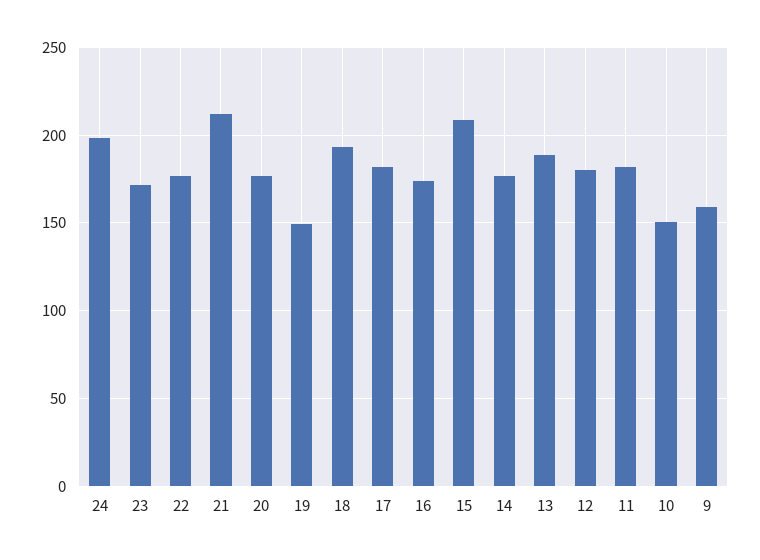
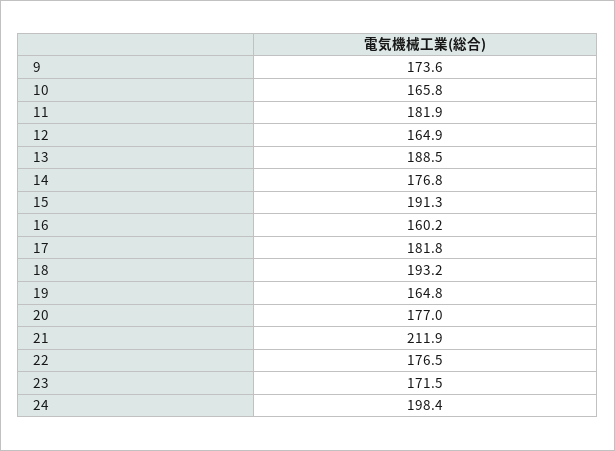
  {
    "24": 198.4,
    "23": 171.5,
    "22": 176.5,
    "21": 211.9,
    "20": 177,
-   "19": 150,
+   "19": 164.8,
    "18": 193.2,
    "17": 181.8,
-   "16": 175,
+   "16": 160.2,
-   "15": 210,
+   "15": 191.3,
    "14": 176.8,
    "13": 188.5,
-   "12": 180,
+   "12": 164.9,
    "11": 181.9,
-   "10": 150,
+   "10": 165.8,
-   "9": 160
+   "9": 173.6
  }

